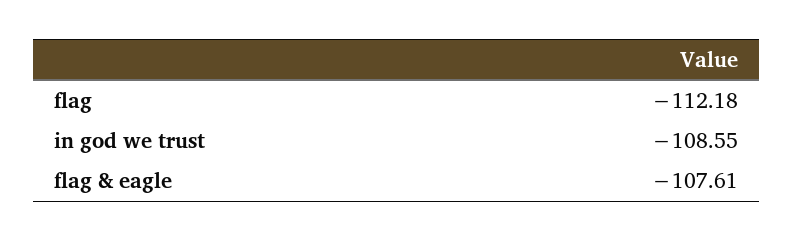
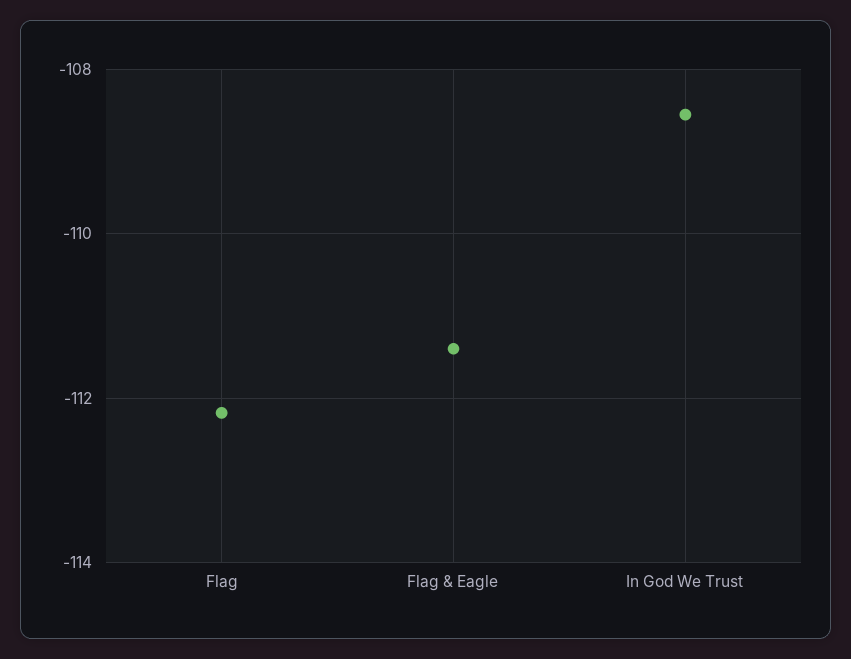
  {
    "flag": -112.18,
    "in god we trust": -108.55,
-   "flag & eagle": -107.61
+   "flag & eagle": -111.4
  }

